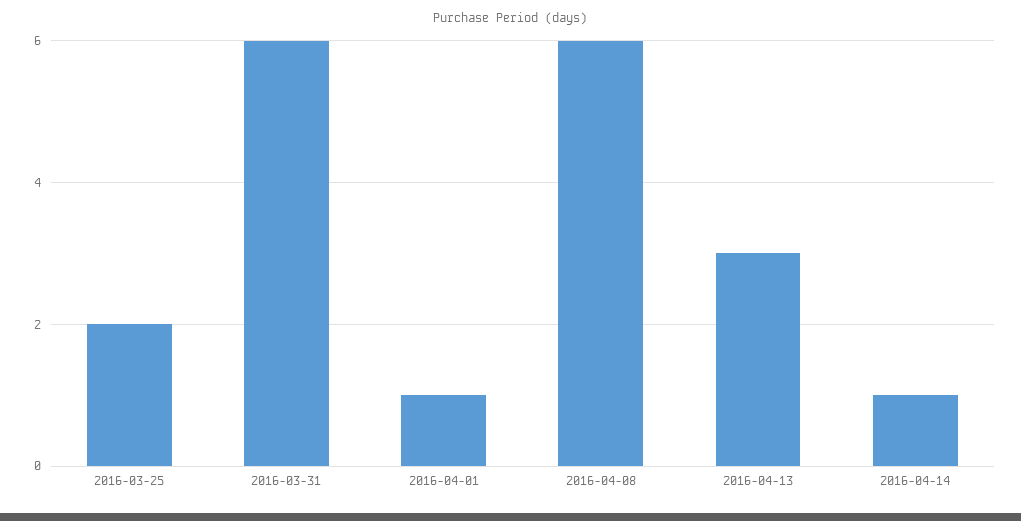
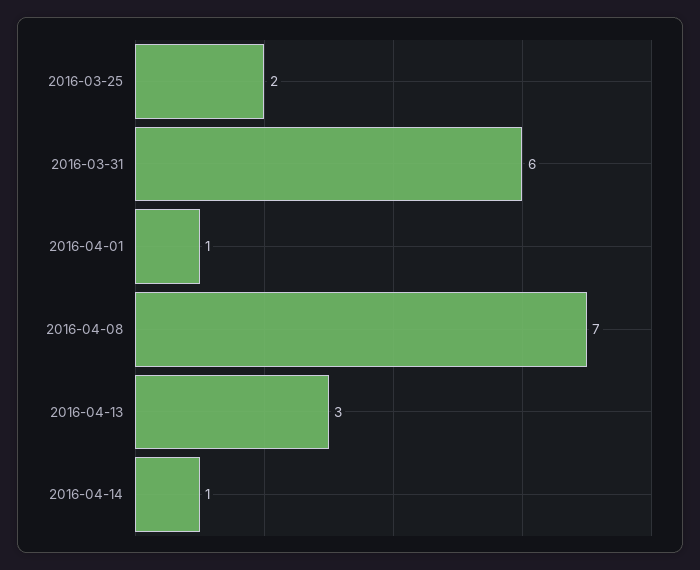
  {
    "2016-03-25": 2,
    "2016-03-31": 6,
    "2016-04-01": 1,
-   "2016-04-08": 6,
+   "2016-04-08": 7,
    "2016-04-13": 3,
    "2016-04-14": 1
  }

